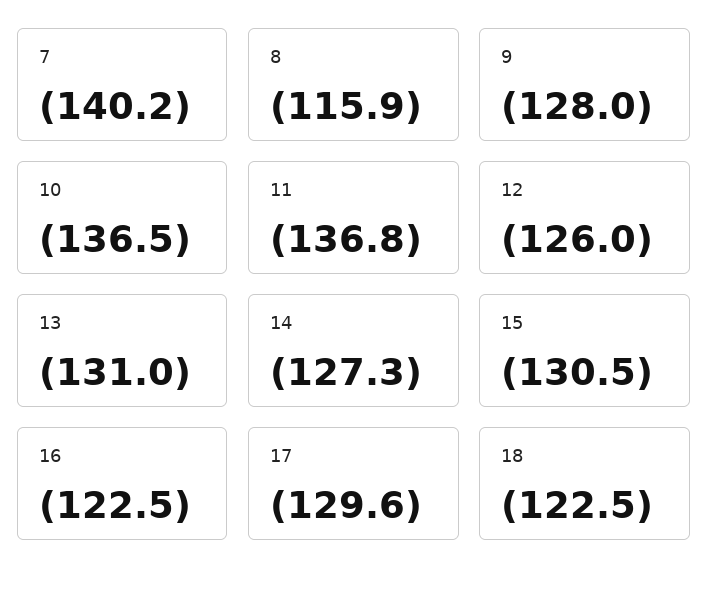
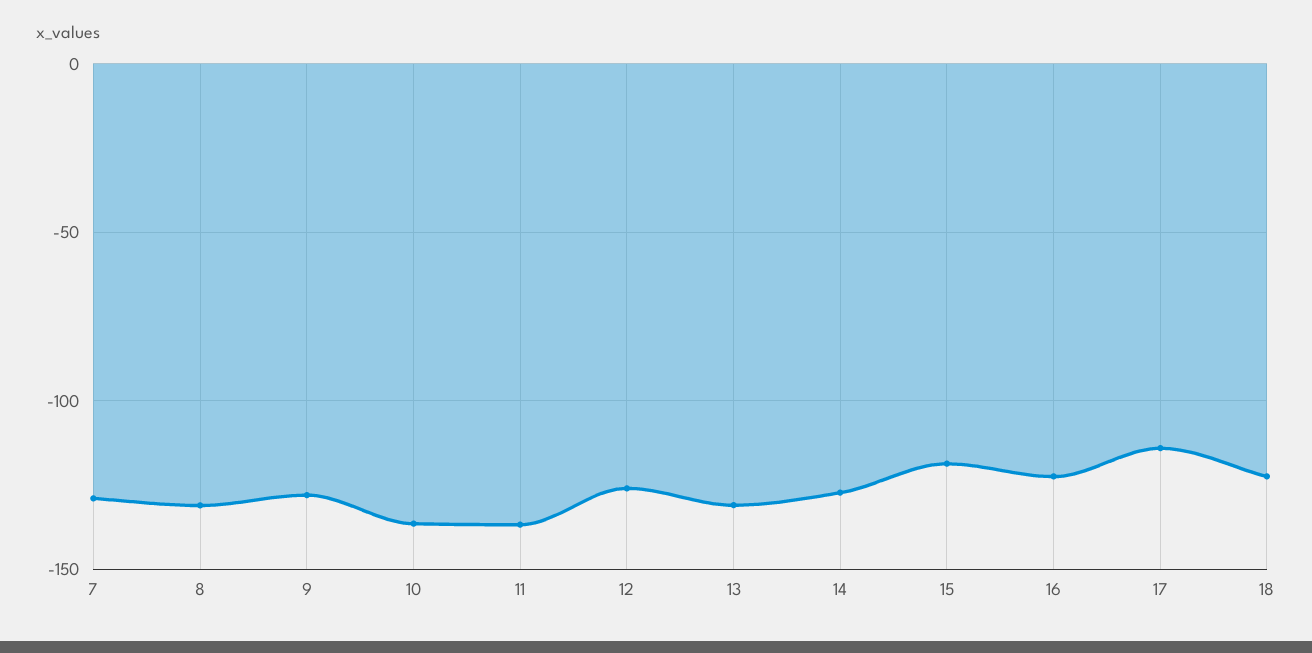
  {
-   "7": -140.2,
+   "7": -130,
-   "8": -115.9,
+   "8": -130,
    "9": -128,
    "10": -136.5,
    "11": -136.8,
    "12": -126,
    "13": -131,
    "14": -127.3,
-   "15": -130.5,
+   "15": -120,
    "16": -122.5,
-   "17": -129.6,
+   "17": -115,
    "18": -122.5
  }

